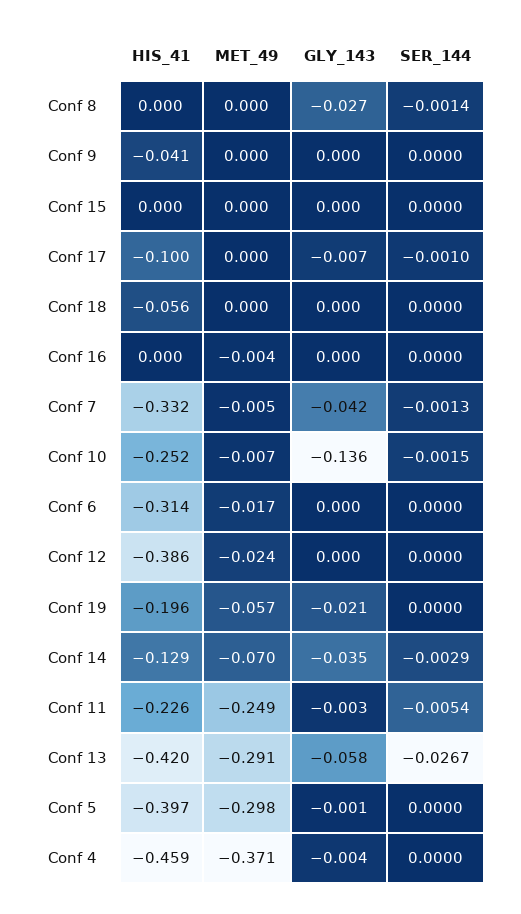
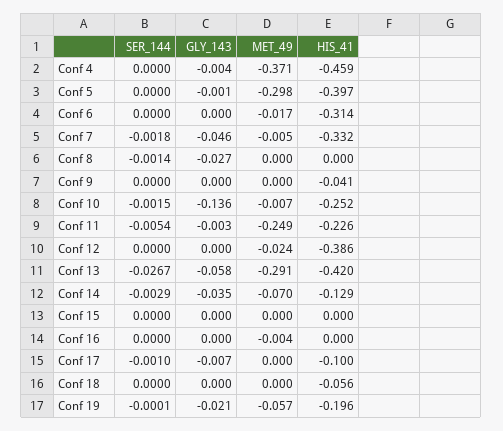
  {
    "HIS_41": {
      "Conf 8": 0,
      "Conf 9": -0.041,
      "Conf 15": 0,
      "Conf 17": -0.1,
      "Conf 18": -0.056,
      "Conf 16": 0,
      "Conf 7": -0.332,
      "Conf 10": -0.252,
      "Conf 6": -0.314,
      "Conf 12": -0.386,
      "Conf 19": -0.196,
      "Conf 14": -0.129,
      "Conf 11": -0.226,
      "Conf 13": -0.42,
      "Conf 5": -0.397,
      "Conf 4": -0.459
    },
    "MET_49": {
      "Conf 8": 0,
      "Conf 9": 0,
      "Conf 15": 0,
      "Conf 17": 0,
      "Conf 18": 0,
      "Conf 16": -0.004,
      "Conf 7": -0.005,
      "Conf 10": -0.007,
      "Conf 6": -0.017,
      "Conf 12": -0.024,
      "Conf 19": -0.057,
      "Conf 14": -0.07,
      "Conf 11": -0.249,
      "Conf 13": -0.291,
      "Conf 5": -0.298,
      "Conf 4": -0.371
    },
    "GLY_143": {
      "Conf 8": -0.027,
      "Conf 9": 0,
      "Conf 15": 0,
      "Conf 17": -0.007,
      "Conf 18": 0,
      "Conf 16": 0,
-     "Conf 7": -0.042,
+     "Conf 7": -0.046,
      "Conf 10": -0.136,
      "Conf 6": 0,
      "Conf 12": 0,
      "Conf 19": -0.021,
      "Conf 14": -0.035,
      "Conf 11": -0.003,
      "Conf 13": -0.058,
      "Conf 5": -0.001,
      "Conf 4": -0.004
    },
    "SER_144": {
      "Conf 8": -0.0014,
      "Conf 9": 0,
      "Conf 15": 0,
      "Conf 17": -0.001,
      "Conf 18": 0,
      "Conf 16": 0,
-     "Conf 7": -0.0013,
+     "Conf 7": -0.0018,
      "Conf 10": -0.0015,
      "Conf 6": 0,
      "Conf 12": 0,
-     "Conf 19": 0,
+     "Conf 19": -0.0001,
      "Conf 14": -0.0029,
      "Conf 11": -0.0054,
      "Conf 13": -0.0267,
      "Conf 5": 0,
      "Conf 4": 0
    }
  }

